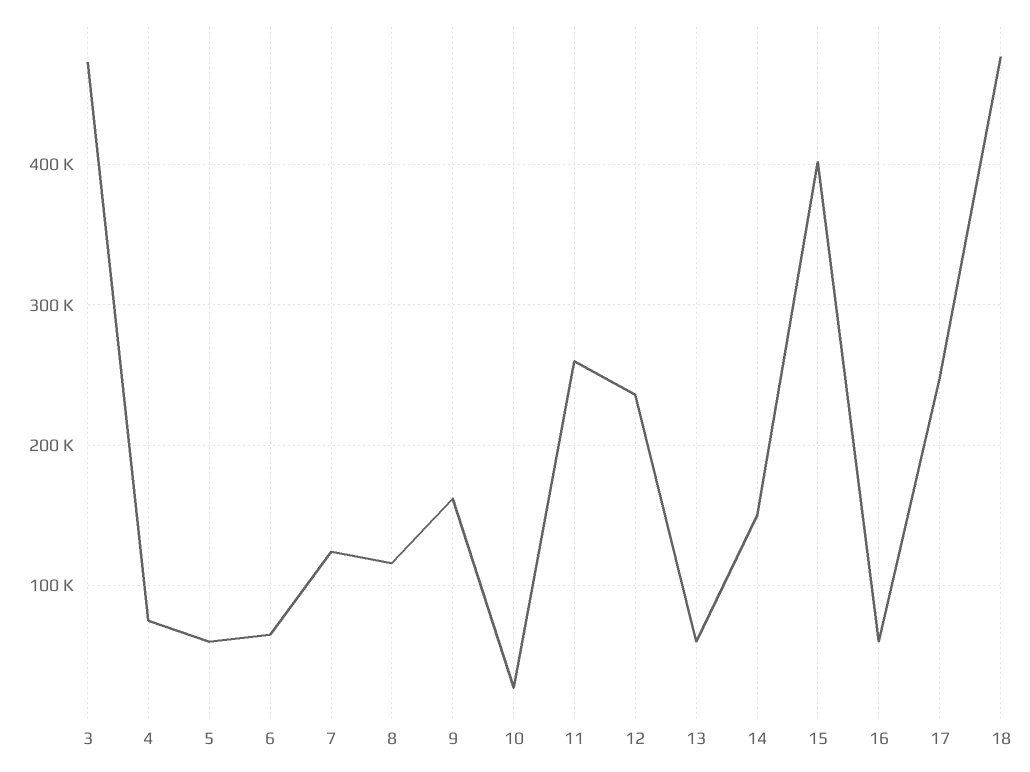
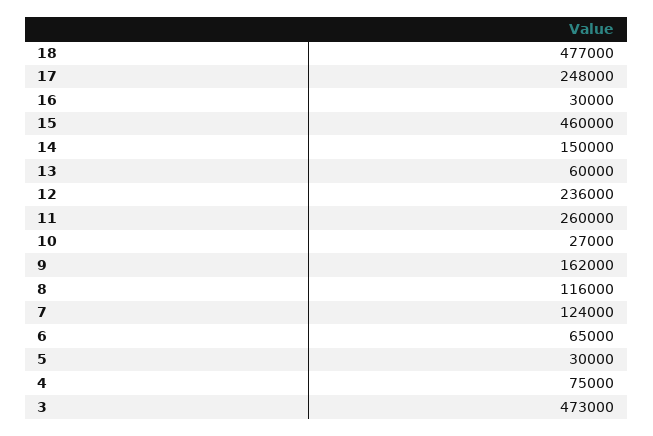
  {
    "3": 473000,
    "4": 75000,
-   "5": 60000,
+   "5": 30000,
    "6": 65000,
    "7": 124000,
    "8": 116000,
    "9": 162000,
    "10": 27000,
    "11": 260000,
    "12": 236000,
    "13": 60000,
    "14": 150000,
-   "15": 400000,
+   "15": 460000,
-   "16": 60000,
+   "16": 30000,
    "17": 248000,
    "18": 477000
  }

